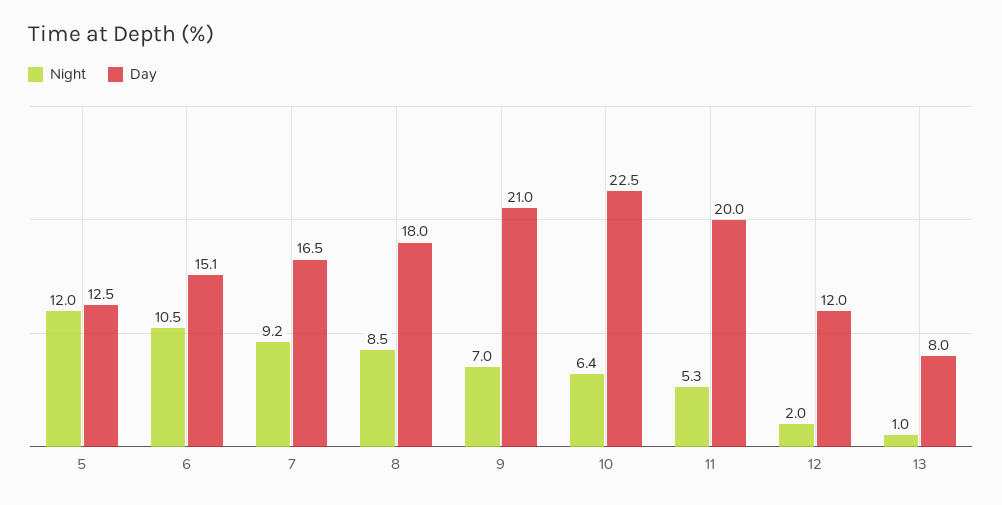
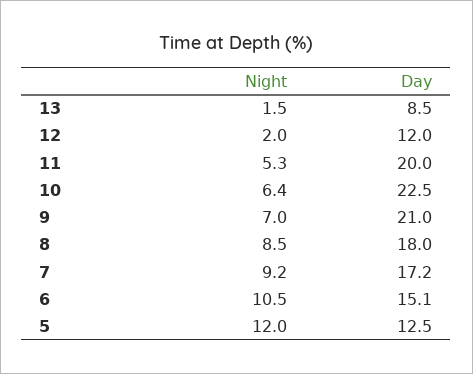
  {
    "Night": {
      "5": 12,
      "6": 10.5,
      "7": 9.2,
      "8": 8.5,
      "9": 7,
      "10": 6.4,
      "11": 5.3,
      "12": 2,
-     "13": 1
+     "13": 1.5
    },
    "Day": {
      "5": 12.5,
      "6": 15.1,
-     "7": 16.5,
+     "7": 17.2,
      "8": 18,
      "9": 21,
      "10": 22.5,
      "11": 20,
      "12": 12,
-     "13": 8
+     "13": 8.5
    }
  }

